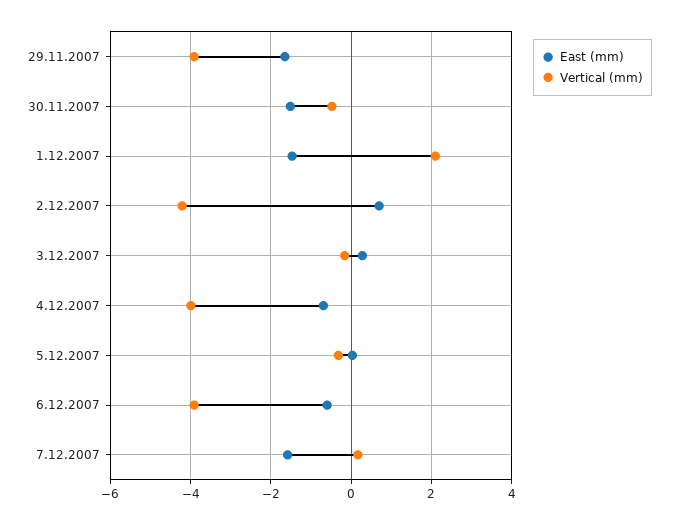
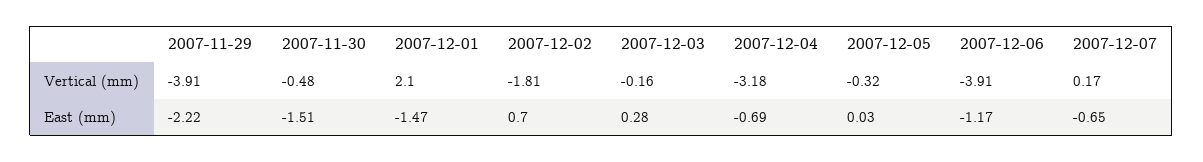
  {
    "East (mm)": {
-     "29.11.2007": -1.6,
+     "29.11.2007": -2.22,
      "30.11.2007": -1.51,
      "1.12.2007": -1.47,
      "2.12.2007": 0.7,
      "3.12.2007": 0.28,
      "4.12.2007": -0.69,
      "5.12.2007": 0.03,
-     "6.12.2007": -0.6,
+     "6.12.2007": -1.17,
-     "7.12.2007": -1.6
+     "7.12.2007": -0.65
    },
    "Vertical (mm)": {
      "29.11.2007": -3.91,
      "30.11.2007": -0.48,
      "1.12.2007": 2.1,
-     "2.12.2007": -4.2,
+     "2.12.2007": -1.81,
      "3.12.2007": -0.16,
-     "4.12.2007": -4,
+     "4.12.2007": -3.18,
      "5.12.2007": -0.32,
      "6.12.2007": -3.91,
      "7.12.2007": 0.17
    }
  }

